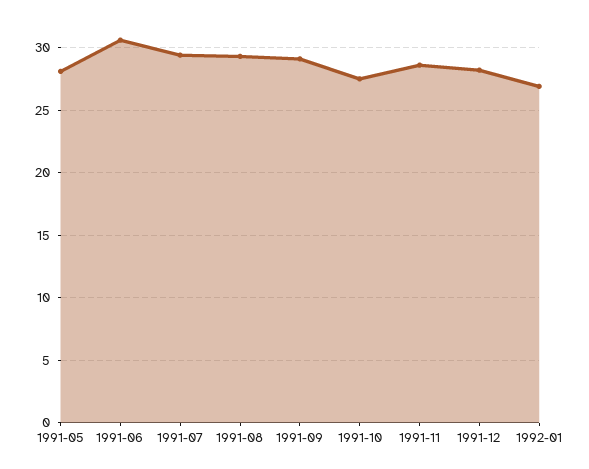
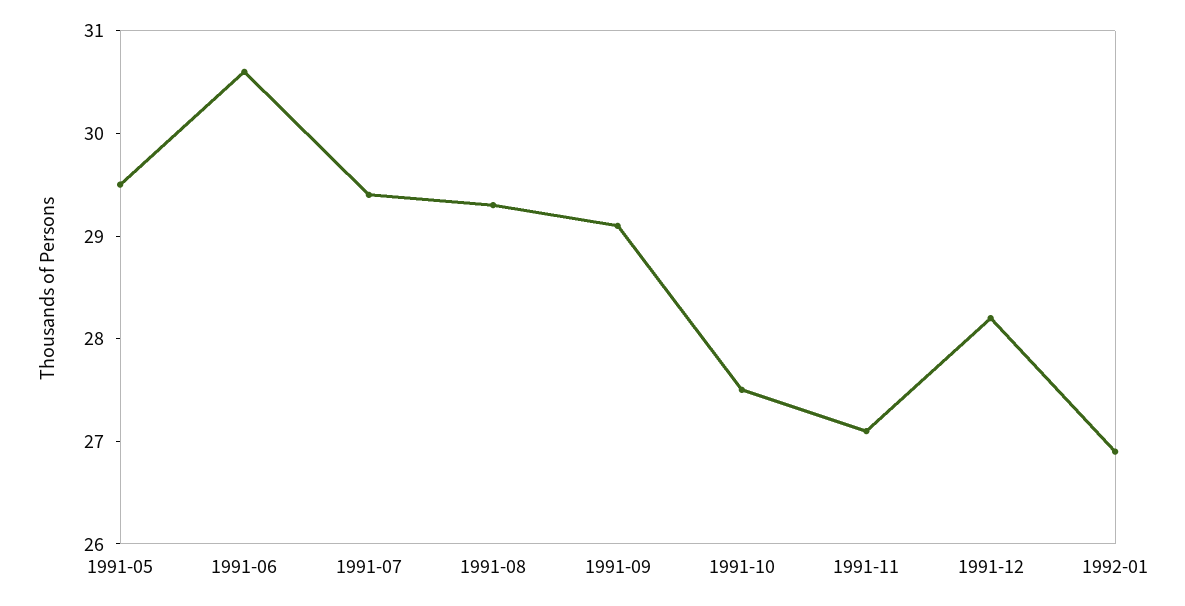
  {
-   "1991-05": 28,
+   "1991-05": 29.5,
    "1991-06": 30.6,
    "1991-07": 29.4,
    "1991-08": 29.3,
    "1991-09": 29.1,
    "1991-10": 27.5,
-   "1991-11": 28.5,
+   "1991-11": 27.1,
    "1991-12": 28.2,
    "1992-01": 26.9
  }

